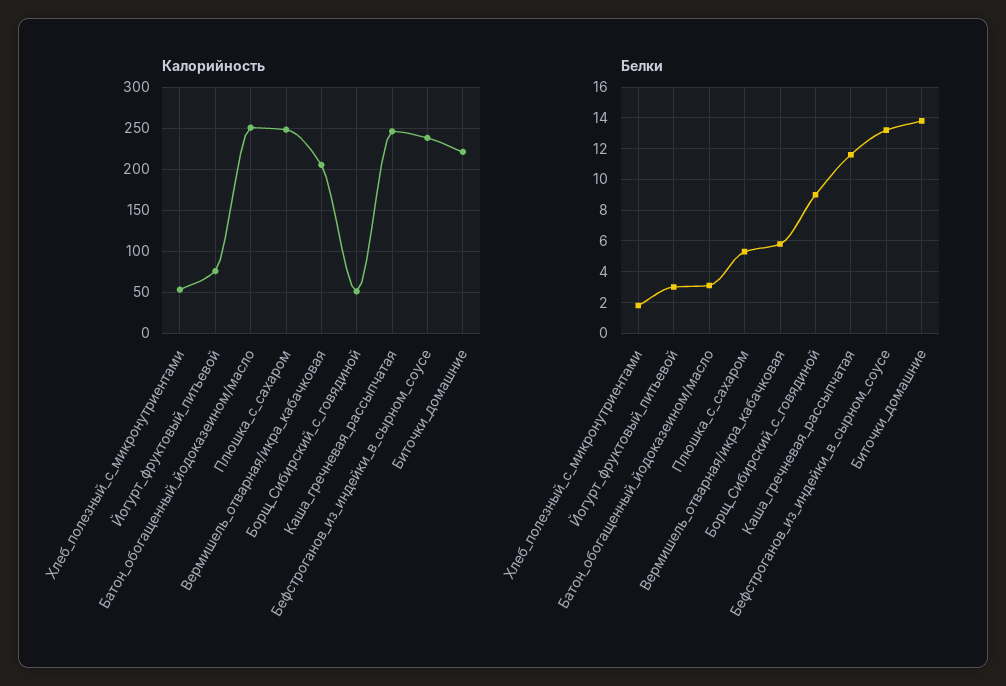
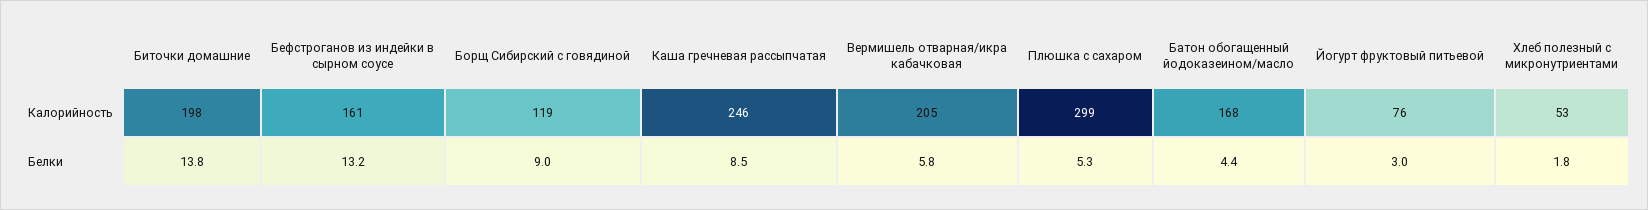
  {
    "Калорийность": {
      "Хлеб_полезный_с_микронутриентами": 53,
      "Йогурт_фруктовый_питьевой": 76,
-     "Батон_обогащенный_йодоказеином/масло": 250,
+     "Батон_обогащенный_йодоказеином/масло": 168,
-     "Плюшка_с_сахаром": 250,
+     "Плюшка_с_сахаром": 299,
      "Вермишель_отварная/икра_кабачковая": 205,
-     "Борщ_Сибирский_с_говядиной": 50,
+     "Борщ_Сибирский_с_говядиной": 119,
      "Каша_гречневая_рассыпчатая": 246,
-     "Бефстроганов_из_индейки_в_сырном_соусе": 240,
+     "Бефстроганов_из_индейки_в_сырном_соусе": 161,
-     "Биточки_домашние": 220
+     "Биточки_домашние": 198
    },
    "Белки": {
      "Хлеб_полезный_с_микронутриентами": 1.8,
      "Йогурт_фруктовый_питьевой": 3,
-     "Батон_обогащенный_йодоказеином/масло": 3,
+     "Батон_обогащенный_йодоказеином/масло": 4.4,
      "Плюшка_с_сахаром": 5.3,
      "Вермишель_отварная/икра_кабачковая": 5.8,
      "Борщ_Сибирский_с_говядиной": 9,
-     "Каша_гречневая_рассыпчатая": 11.5,
+     "Каша_гречневая_рассыпчатая": 8.5,
      "Бефстроганов_из_индейки_в_сырном_соусе": 13.2,
      "Биточки_домашние": 13.8
    }
  }

